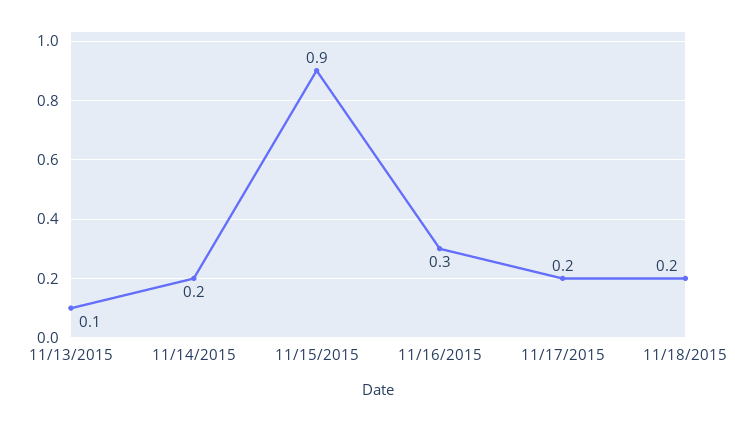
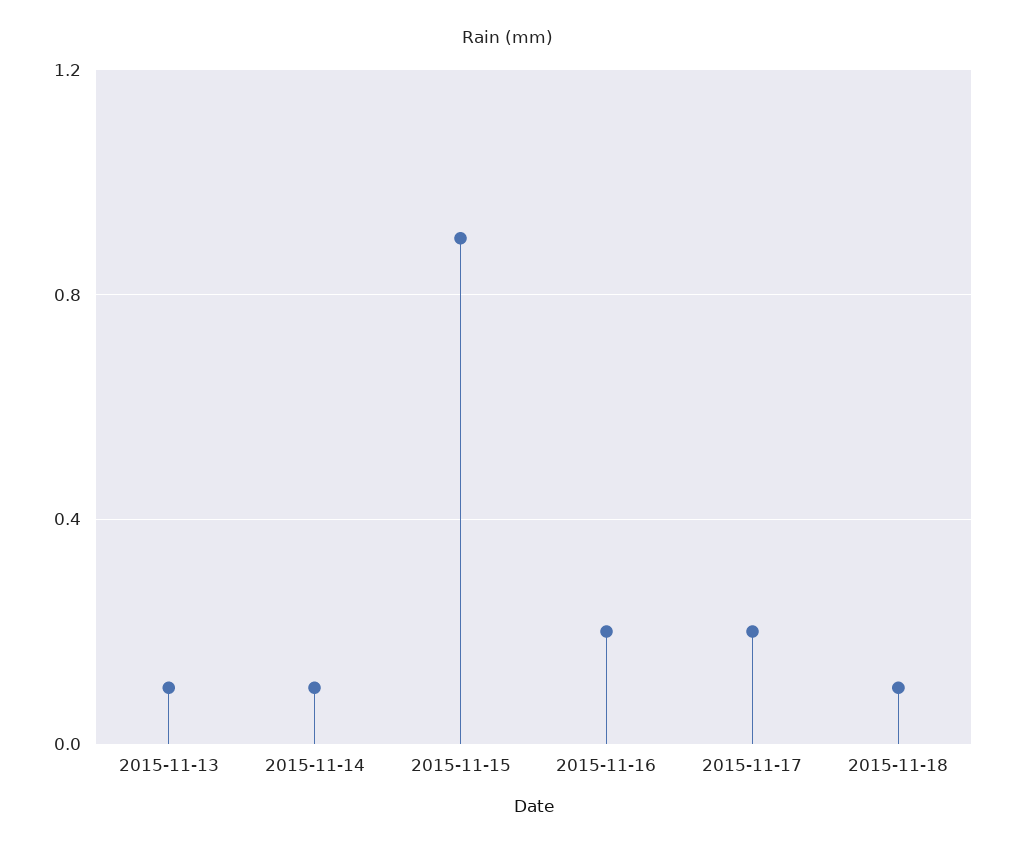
  {
    "11/13/2015": 0.1,
-   "11/14/2015": 0.2,
+   "11/14/2015": 0.1,
    "11/15/2015": 0.9,
-   "11/16/2015": 0.3,
+   "11/16/2015": 0.2,
    "11/17/2015": 0.2,
-   "11/18/2015": 0.2
+   "11/18/2015": 0.1
  }

